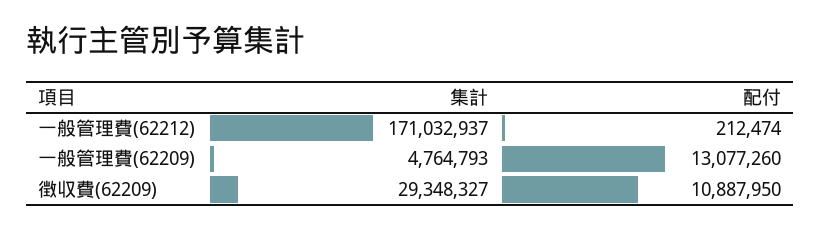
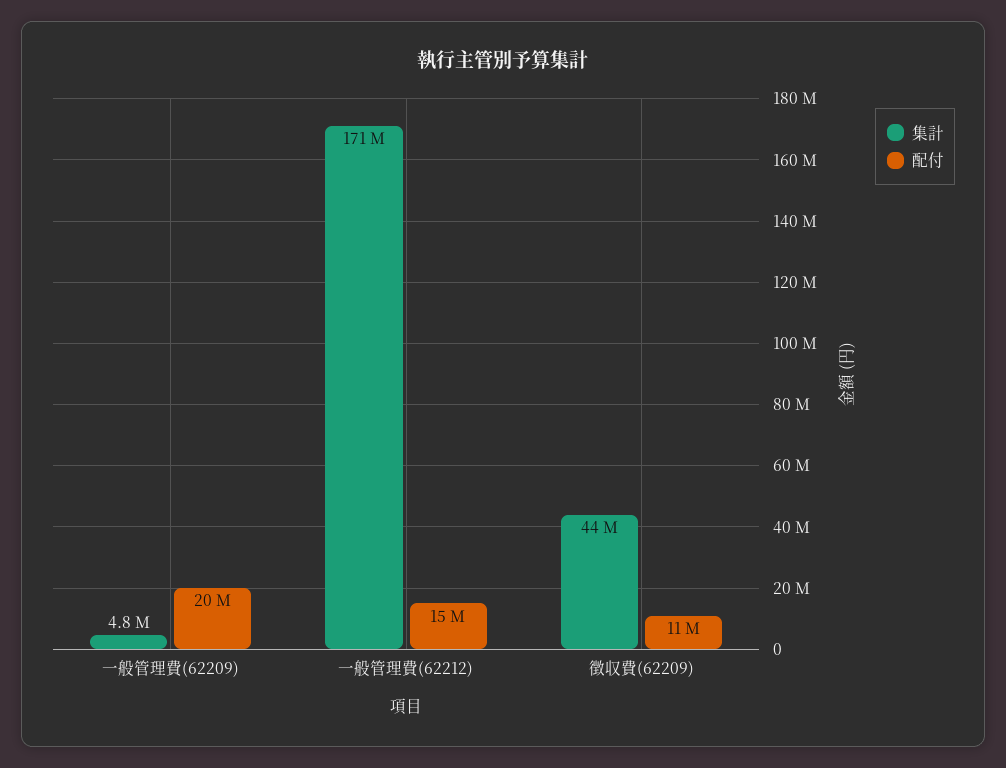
  {
    "集計": {
      "一般管理費(62212)": 171032937,
      "一般管理費(62209)": 4764793,
-     "徴収費(62209)": 29348327
+     "徴収費(62209)": 44000000
    },
    "配付": {
-     "一般管理費(62212)": 212474,
+     "一般管理費(62212)": 15000000,
-     "一般管理費(62209)": 13077260,
+     "一般管理費(62209)": 20000000,
      "徴収費(62209)": 10887950
    }
  }

